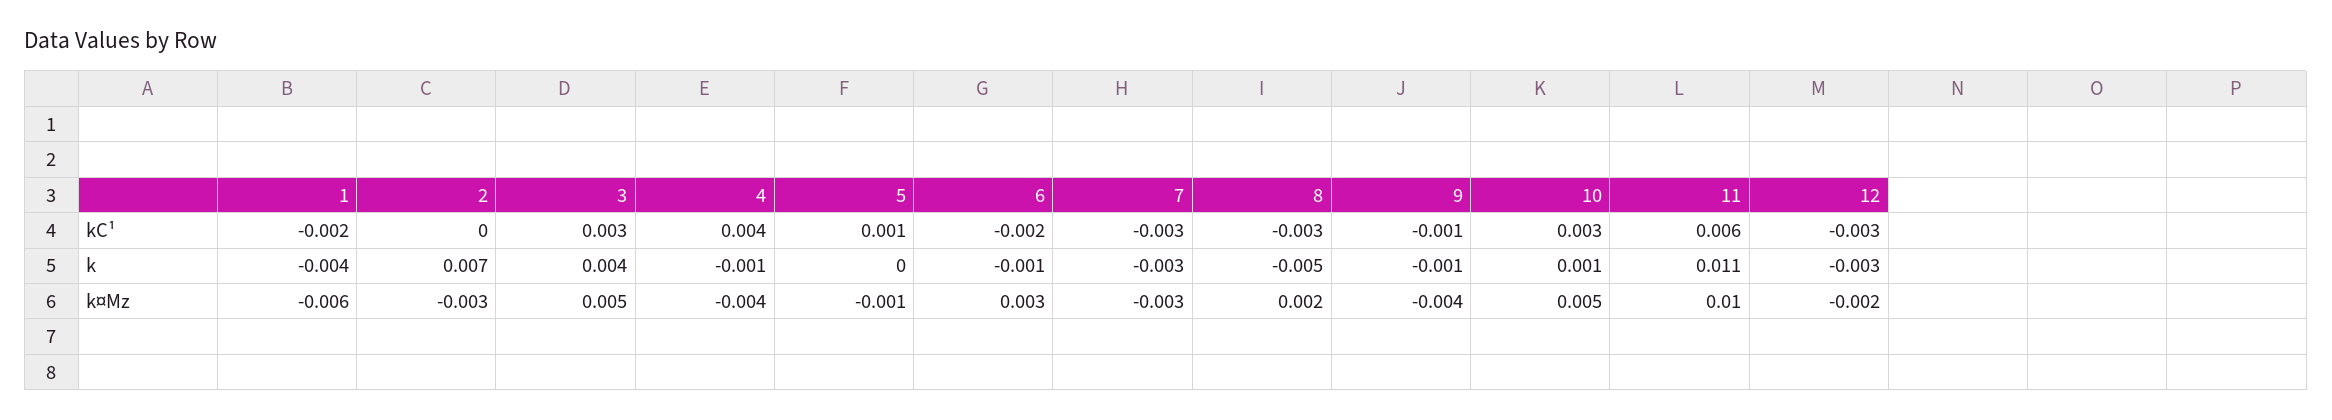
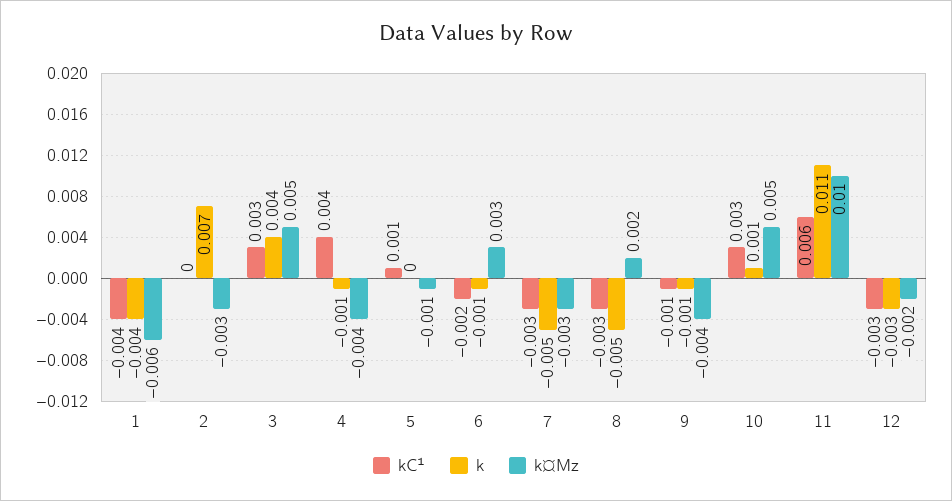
  {
    "kC¹": {
-     "1": -0.002,
+     "1": -0.004,
      "2": 0,
      "3": 0.003,
      "4": 0.004,
      "5": 0.001,
      "6": -0.002,
      "7": -0.003,
      "8": -0.003,
      "9": -0.001,
      "10": 0.003,
      "11": 0.006,
      "12": -0.003
    },
    "k": {
      "1": -0.004,
      "2": 0.007,
      "3": 0.004,
      "4": -0.001,
      "5": 0,
      "6": -0.001,
-     "7": -0.003,
+     "7": -0.005,
      "8": -0.005,
      "9": -0.001,
      "10": 0.001,
      "11": 0.011,
      "12": -0.003
    },
    "k¤Mz": {
      "1": -0.006,
      "2": -0.003,
      "3": 0.005,
      "4": -0.004,
      "5": -0.001,
      "6": 0.003,
      "7": -0.003,
      "8": 0.002,
      "9": -0.004,
      "10": 0.005,
      "11": 0.01,
      "12": -0.002
    }
  }

